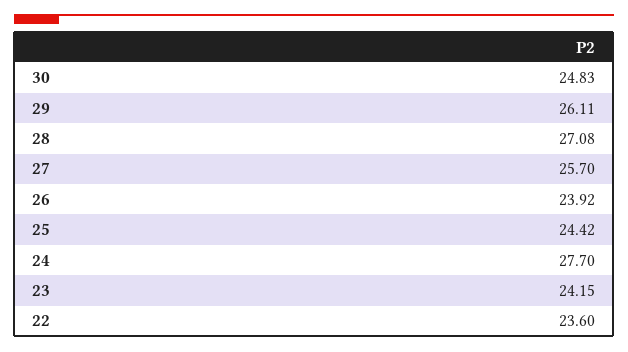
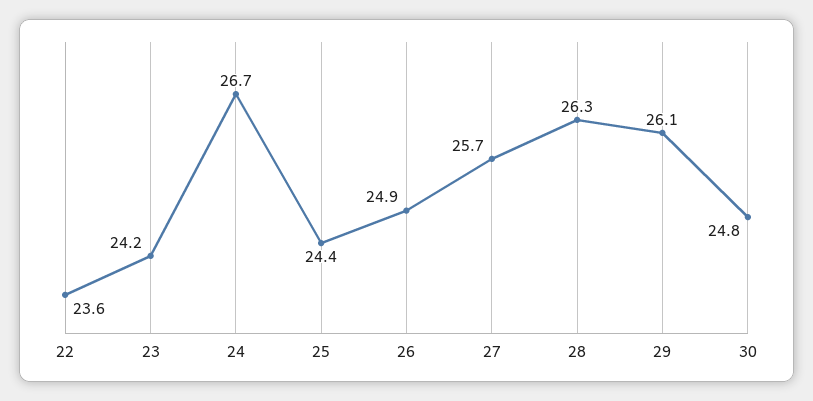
  {
    "30": 24.83,
    "29": 26.11,
-   "28": 27.08,
+   "28": 26.3,
    "27": 25.7,
-   "26": 23.92,
+   "26": 24.9,
    "25": 24.42,
-   "24": 27.7,
+   "24": 26.7,
    "23": 24.15,
    "22": 23.6
  }

